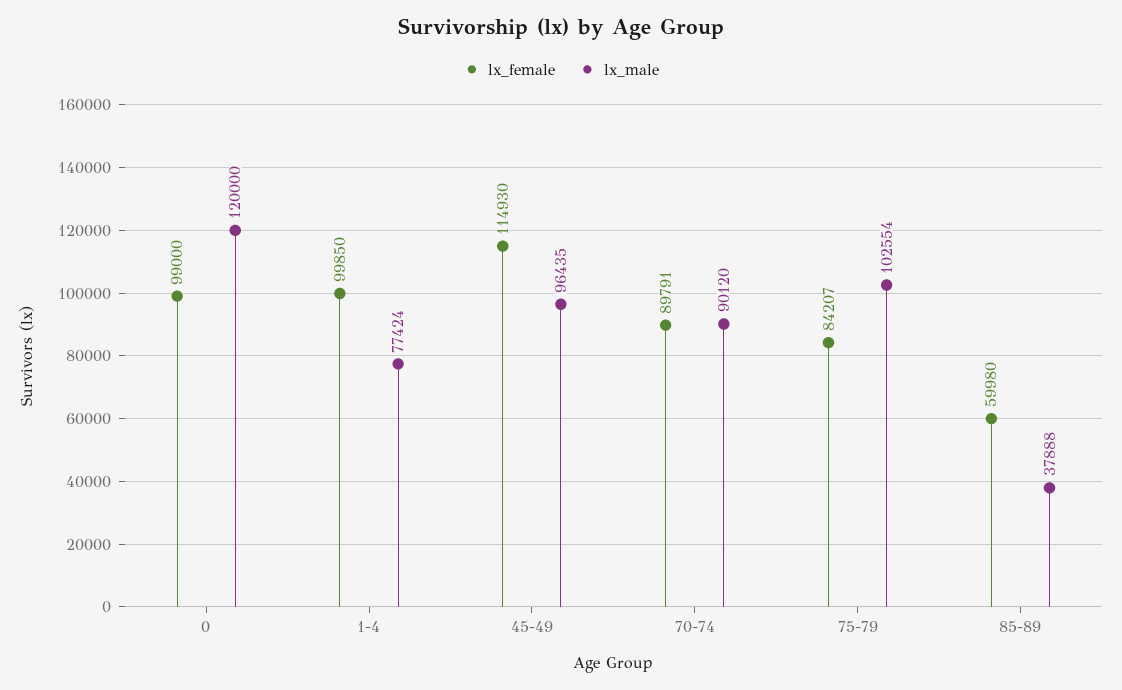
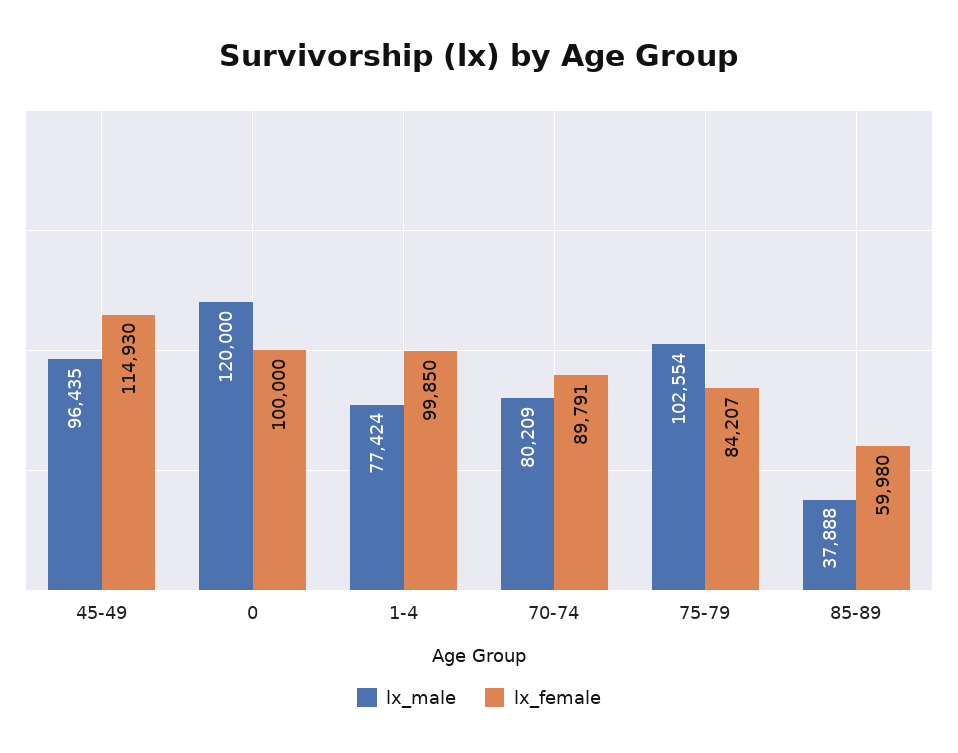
  {
    "lx_female": {
-     "0": 99000,
+     "0": 100000,
      "1-4": 99850,
      "45-49": 114930,
      "70-74": 89791,
      "75-79": 84207,
      "85-89": 59980
    },
    "lx_male": {
      "0": 120000,
      "1-4": 77424,
      "45-49": 96435,
-     "70-74": 90120,
+     "70-74": 80209,
      "75-79": 102554,
      "85-89": 37888
    }
  }

